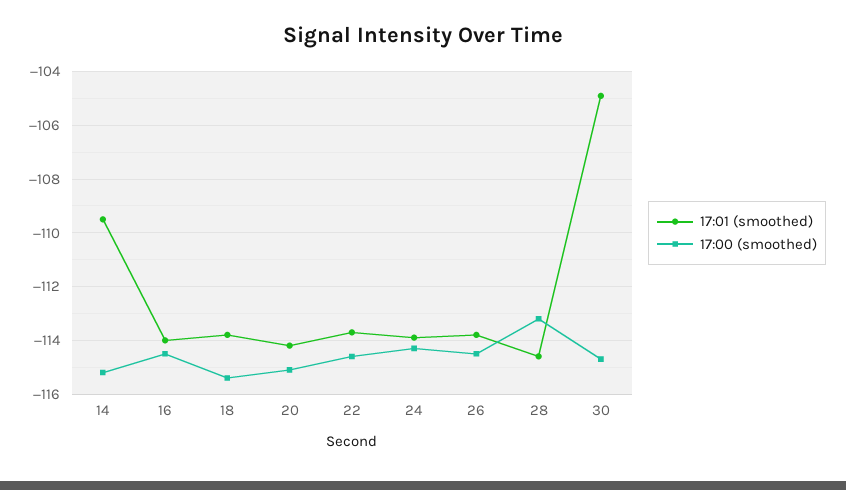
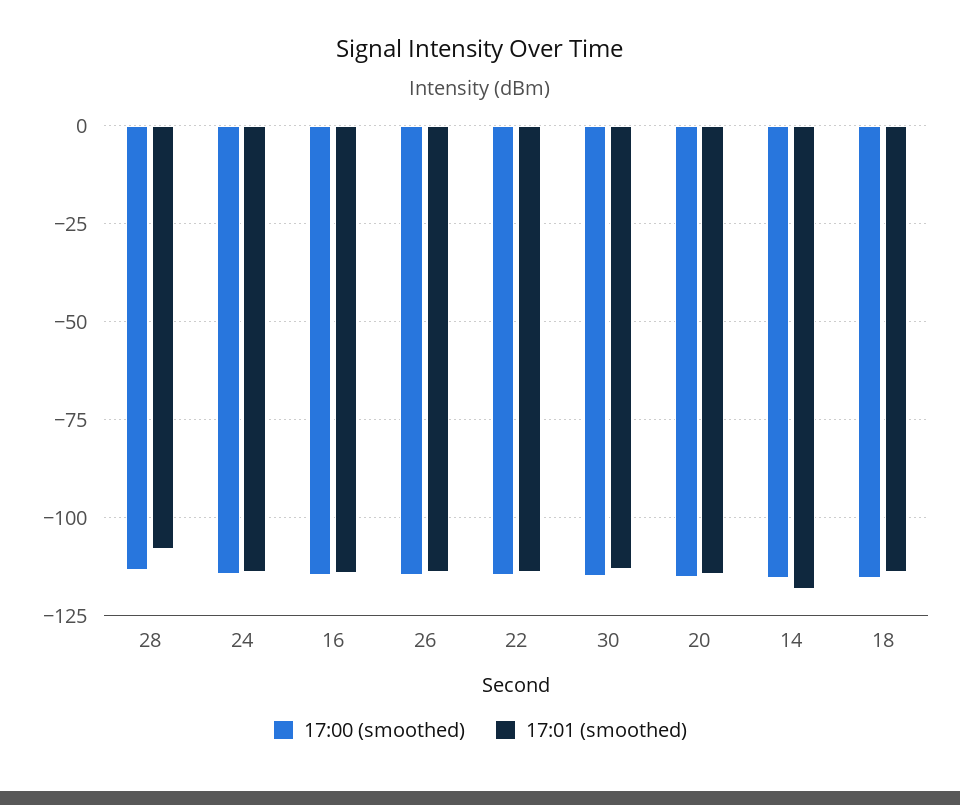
  {
    "17:01 (smoothed)": {
-     "14": -109.5,
+     "14": -117.5,
      "16": -114,
      "18": -114,
      "20": -114,
      "22": -113.5,
      "24": -114,
      "26": -114,
-     "28": -114.5,
+     "28": -107.5,
-     "30": -105
+     "30": -112.5
    },
    "17:00 (smoothed)": {
      "14": -115,
      "16": -114.5,
      "18": -115.5,
      "20": -115,
      "22": -114.5,
      "24": -114.5,
      "26": -114.5,
      "28": -113,
      "30": -114.5
    }
  }

